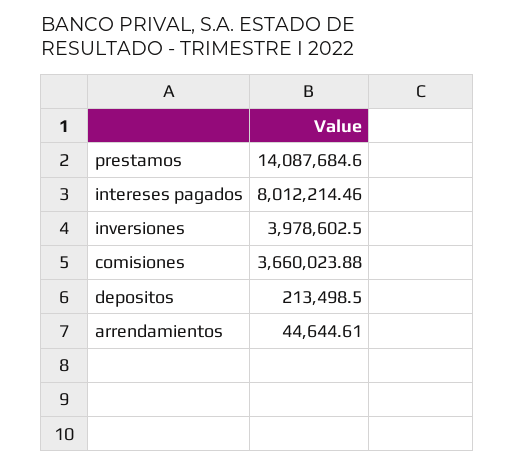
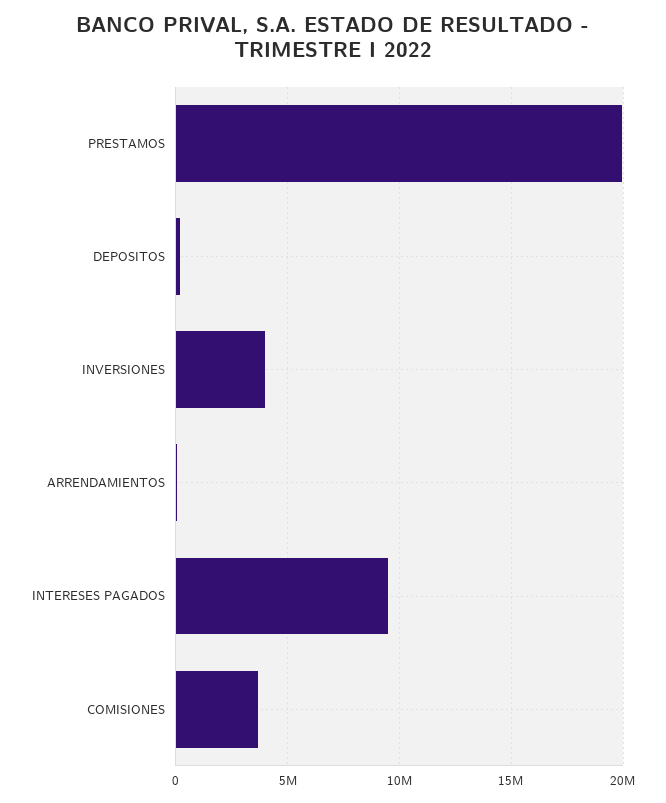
  {
-   "prestamos": 14087684.6,
+   "prestamos": 20000000,
-   "intereses pagados": 8012214.46,
+   "intereses pagados": 9500000,
    "inversiones": 3978602.5,
    "comisiones": 3660023.88,
    "depositos": 213498.5,
    "arrendamientos": 44644.61
  }

